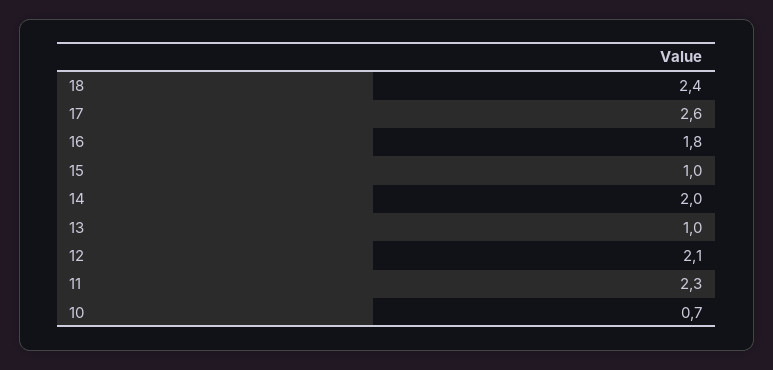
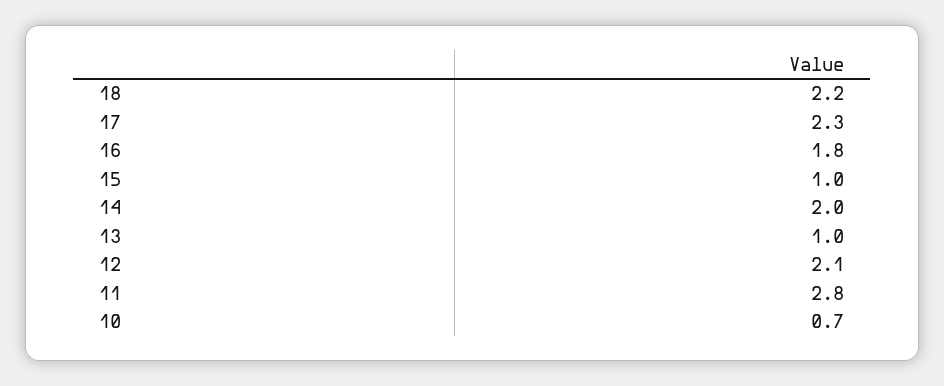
  {
-   "18": 2.4,
+   "18": 2.2,
-   "17": 2.6,
+   "17": 2.3,
    "16": 1.8,
    "15": 1,
    "14": 2,
    "13": 1,
    "12": 2.1,
-   "11": 2.3,
+   "11": 2.8,
    "10": 0.7
  }

